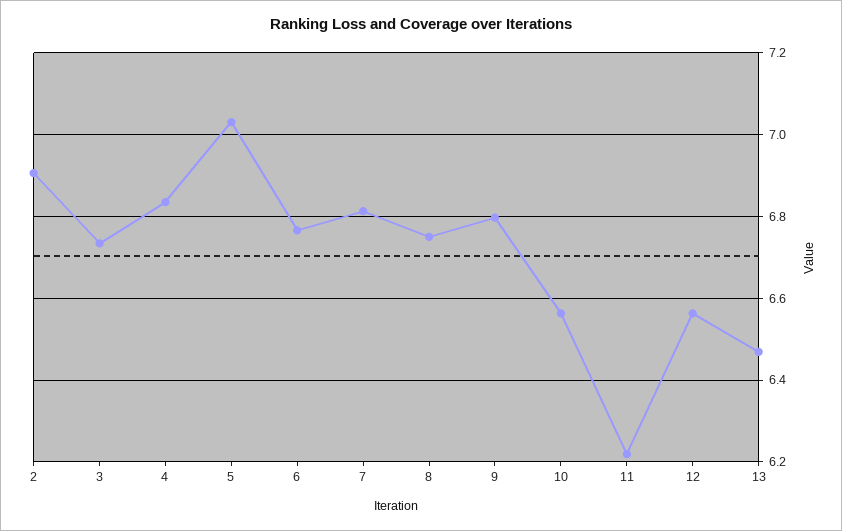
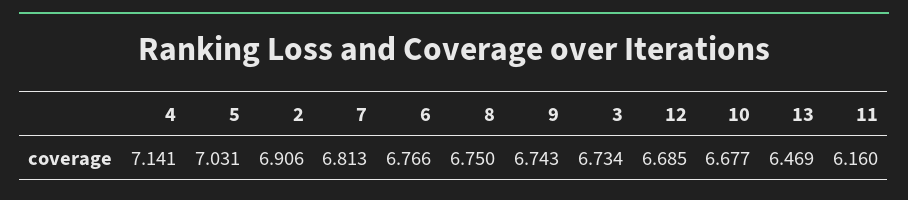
  {
    "2": 6.906,
    "3": 6.734,
-   "4": 6.84,
+   "4": 7.141,
    "5": 7.031,
    "6": 6.766,
    "7": 6.813,
    "8": 6.75,
-   "9": 6.8,
+   "9": 6.743,
-   "10": 6.56,
+   "10": 6.677,
-   "11": 6.22,
+   "11": 6.16,
-   "12": 6.56,
+   "12": 6.685,
    "13": 6.469
  }

